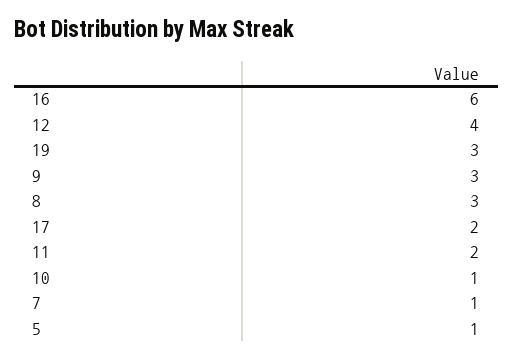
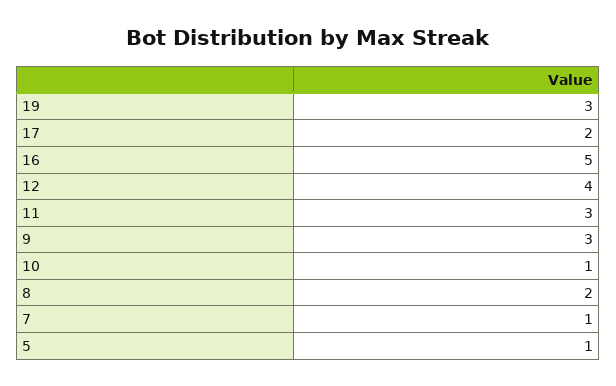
  {
-   "16": 6,
+   "16": 5,
    "12": 4,
    "19": 3,
    "9": 3,
-   "8": 3,
+   "8": 2,
    "17": 2,
-   "11": 2,
+   "11": 3,
    "10": 1,
    "7": 1,
    "5": 1
  }

